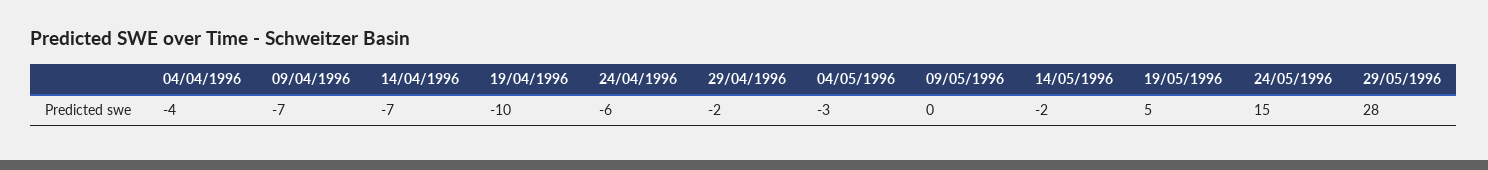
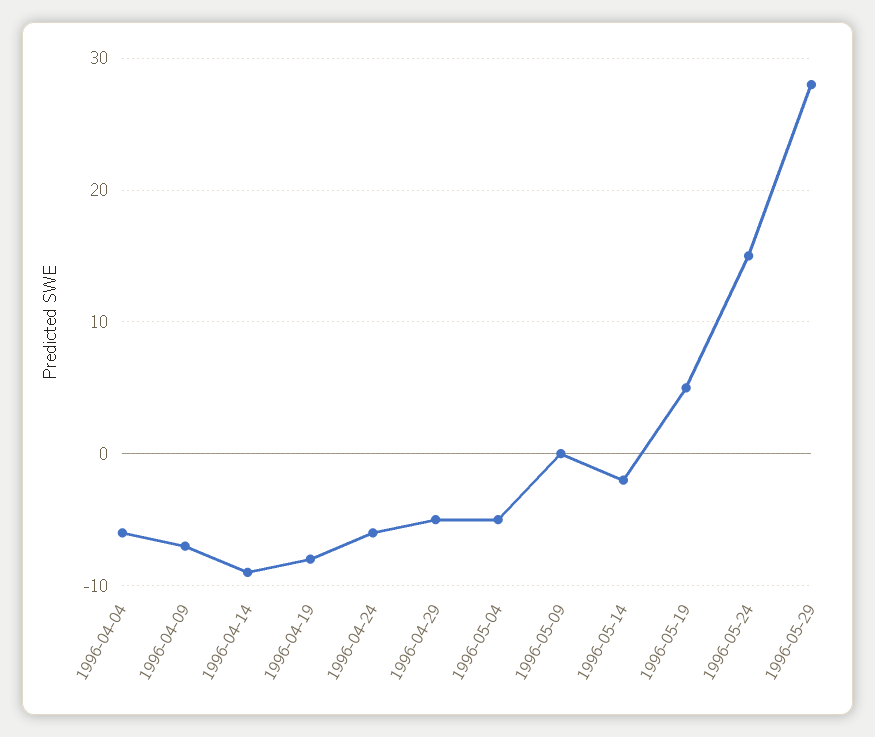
  {
-   "04/04/1996": -4,
+   "04/04/1996": -6,
    "09/04/1996": -7,
-   "14/04/1996": -7,
+   "14/04/1996": -9,
-   "19/04/1996": -10,
+   "19/04/1996": -8,
    "24/04/1996": -6,
-   "29/04/1996": -2,
+   "29/04/1996": -5,
-   "04/05/1996": -3,
+   "04/05/1996": -5,
    "09/05/1996": 0,
    "14/05/1996": -2,
    "19/05/1996": 5,
    "24/05/1996": 15,
    "29/05/1996": 28
  }

